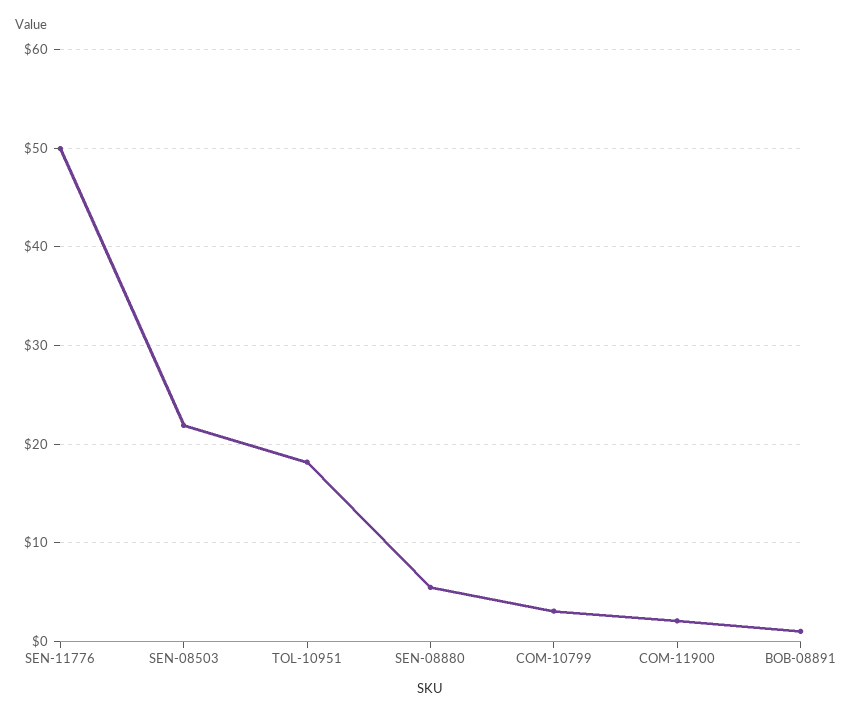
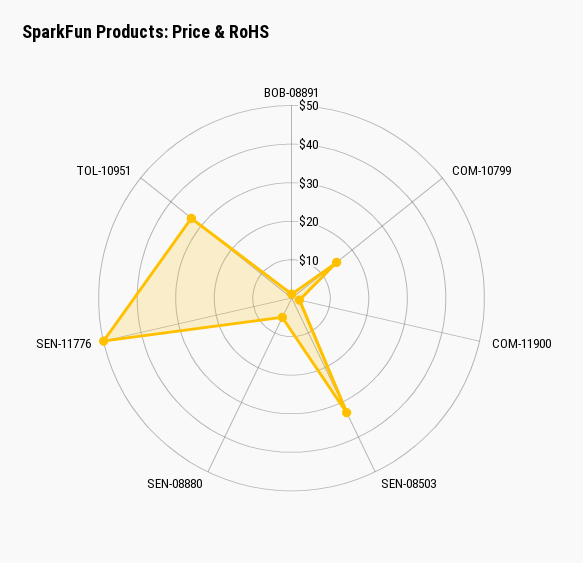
  {
    "SEN-11776": 50,
-   "SEN-08503": 22,
+   "SEN-08503": 32.5,
-   "TOL-10951": 18,
+   "TOL-10951": 32.5,
    "SEN-08880": 6,
-   "COM-10799": 3,
+   "COM-10799": 15,
    "COM-11900": 2,
    "BOB-08891": 1
  }

